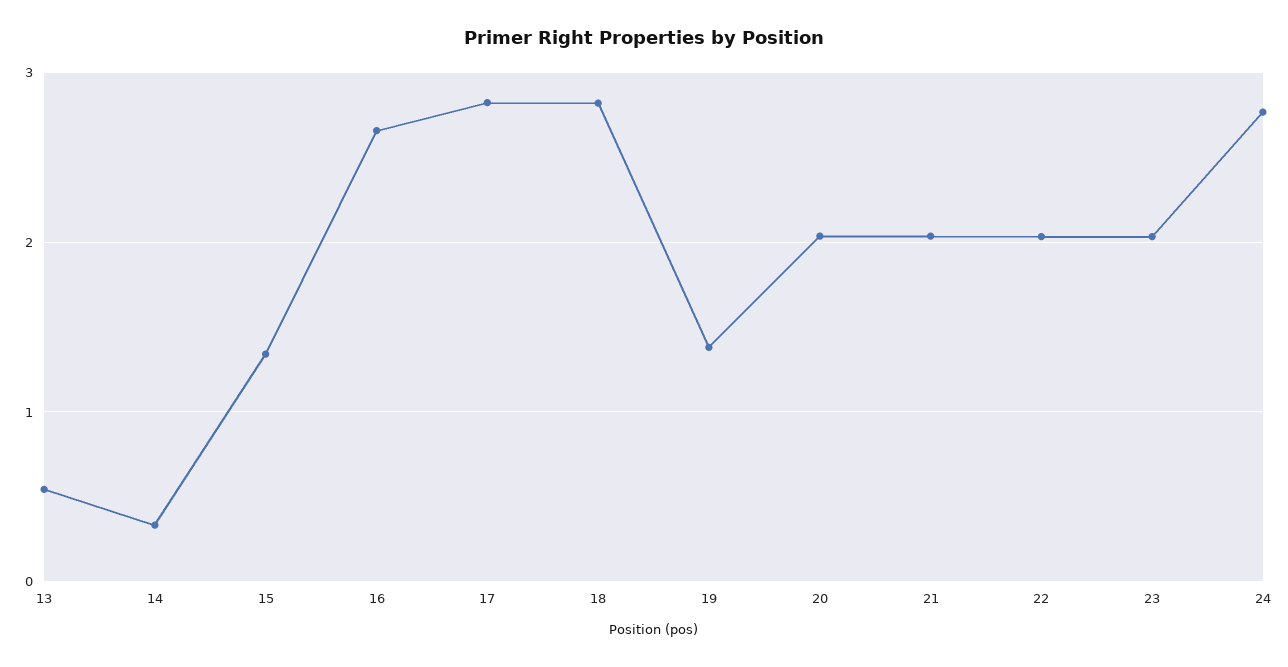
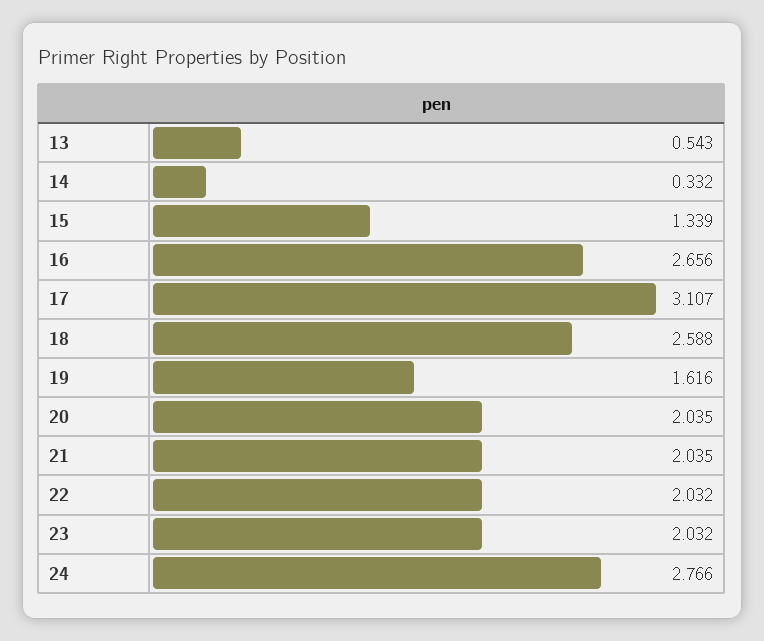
  {
    "13": 0.543,
    "14": 0.332,
    "15": 1.339,
    "16": 2.656,
-   "17": 2.8,
+   "17": 3.107,
-   "18": 2.8,
+   "18": 2.588,
-   "19": 1.4,
+   "19": 1.616,
    "20": 2.035,
    "21": 2.035,
    "22": 2.032,
    "23": 2.032,
    "24": 2.766
  }

